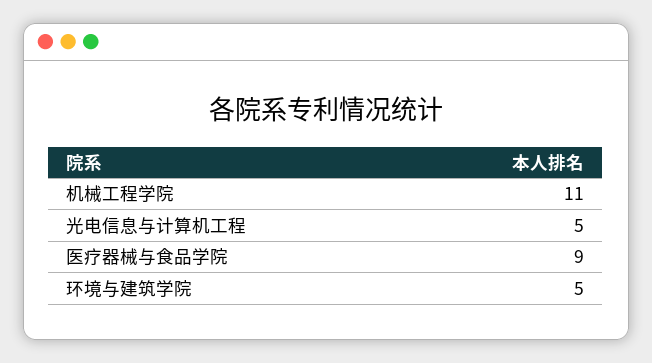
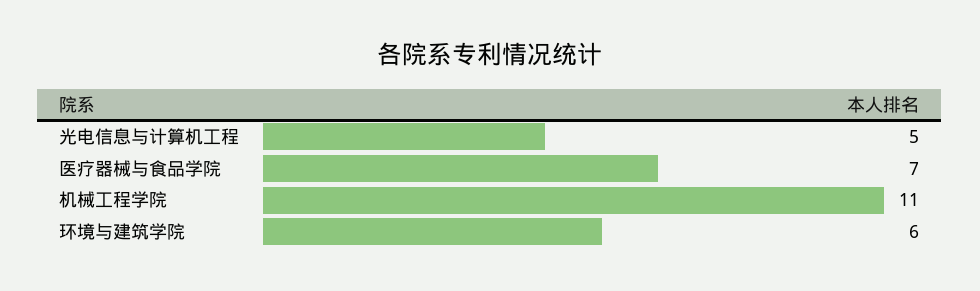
  {
    "机械工程学院": 11,
    "光电信息与计算机工程": 5,
-   "医疗器械与食品学院": 9,
+   "医疗器械与食品学院": 7,
-   "环境与建筑学院": 5
+   "环境与建筑学院": 6
  }

